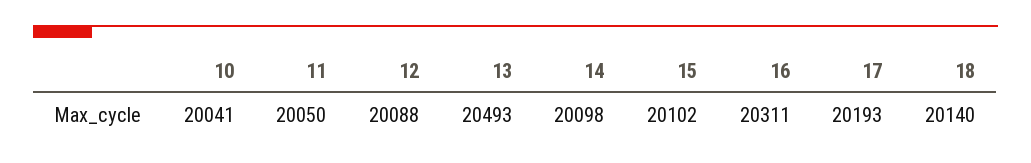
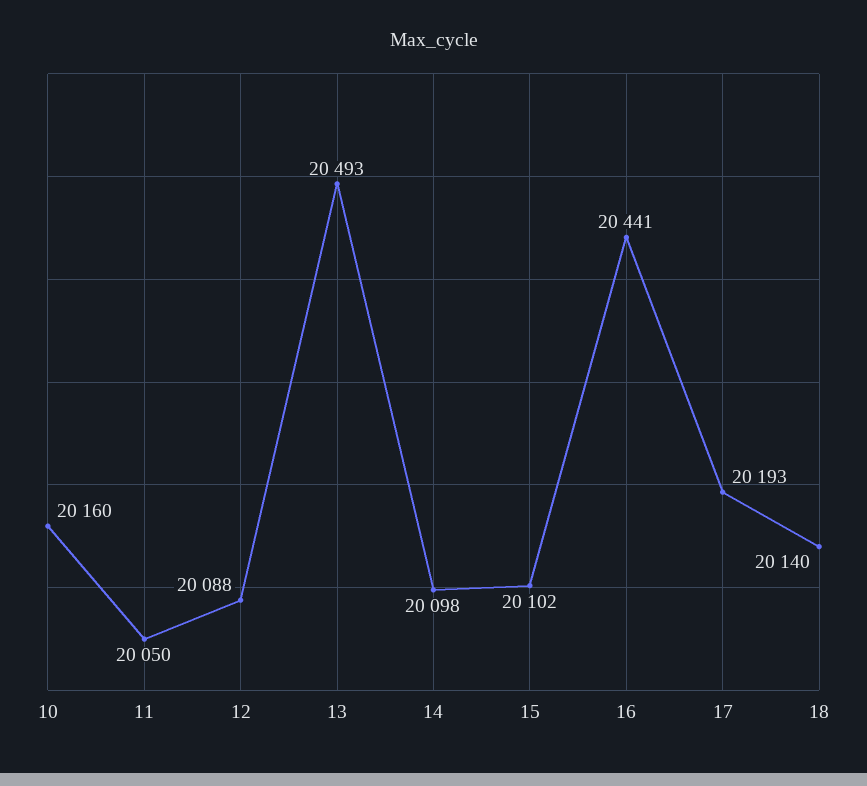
  {
-   "10": 20041,
+   "10": 20160,
    "11": 20050,
    "12": 20088,
    "13": 20493,
    "14": 20098,
    "15": 20102,
-   "16": 20311,
+   "16": 20441,
    "17": 20193,
    "18": 20140
  }

